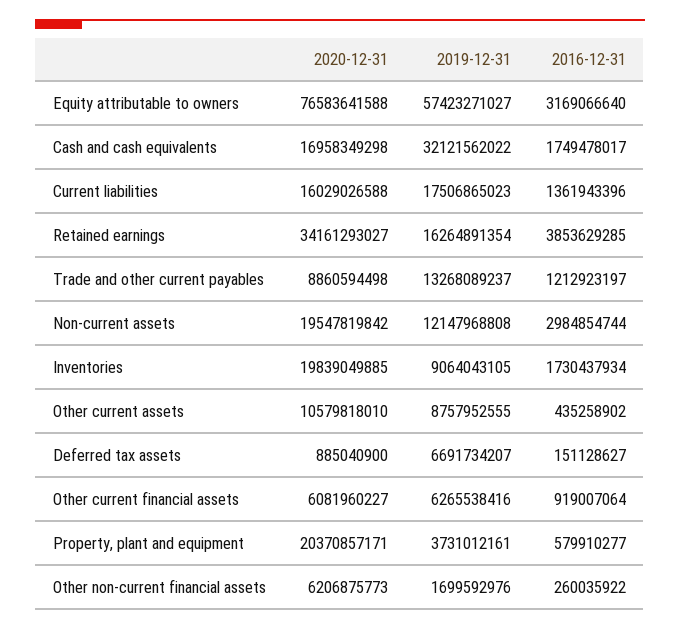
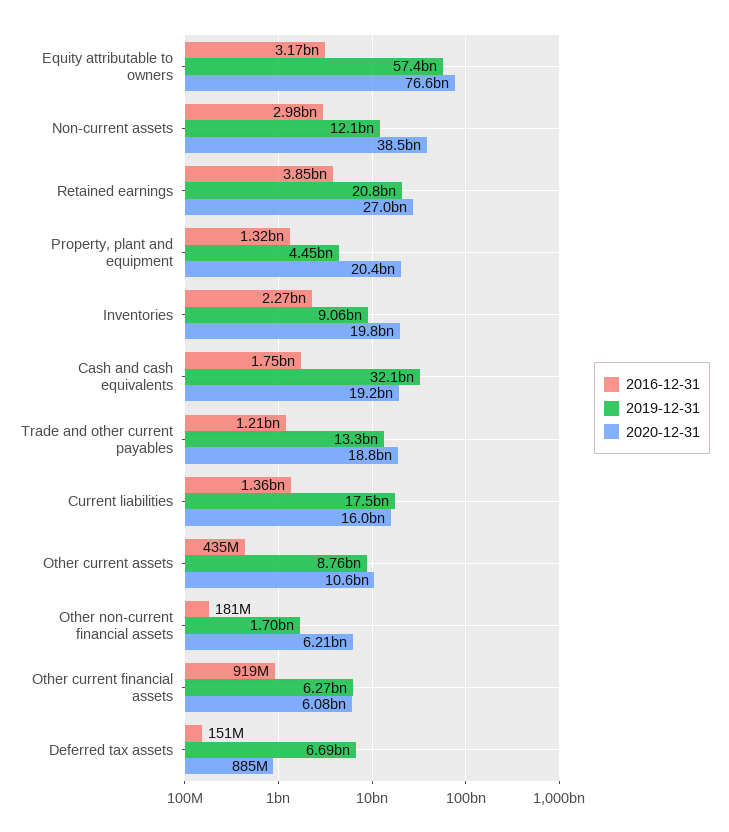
  {
    "2020-12-31": {
      "Equity attributable to owners": 76583641588,
-     "Cash and cash equivalents": 16958349298,
+     "Cash and cash equivalents": 19200000000,
      "Current liabilities": 16029026588,
-     "Retained earnings": 34161293027,
+     "Retained earnings": 27000000000,
-     "Trade and other current payables": 8860594498,
+     "Trade and other current payables": 18800000000,
-     "Non-current assets": 19547819842,
+     "Non-current assets": 38500000000,
      "Inventories": 19839049885,
      "Other current assets": 10579818010,
      "Deferred tax assets": 885040900,
      "Other current financial assets": 6081960227,
      "Property, plant and equipment": 20370857171,
      "Other non-current financial assets": 6206875773
    },
    "2019-12-31": {
      "Equity attributable to owners": 57423271027,
      "Cash and cash equivalents": 32121562022,
      "Current liabilities": 17506865023,
-     "Retained earnings": 16264891354,
+     "Retained earnings": 20800000000,
      "Trade and other current payables": 13268089237,
      "Non-current assets": 12147968808,
      "Inventories": 9064043105,
      "Other current assets": 8757952555,
      "Deferred tax assets": 6691734207,
      "Other current financial assets": 6265538416,
-     "Property, plant and equipment": 3731012161,
+     "Property, plant and equipment": 4450000000,
      "Other non-current financial assets": 1699592976
    },
    "2016-12-31": {
      "Equity attributable to owners": 3169066640,
      "Cash and cash equivalents": 1749478017,
      "Current liabilities": 1361943396,
      "Retained earnings": 3853629285,
      "Trade and other current payables": 1212923197,
      "Non-current assets": 2984854744,
-     "Inventories": 1730437934,
+     "Inventories": 2270000000,
      "Other current assets": 435258902,
      "Deferred tax assets": 151128627,
      "Other current financial assets": 919007064,
-     "Property, plant and equipment": 579910277,
+     "Property, plant and equipment": 1320000000,
-     "Other non-current financial assets": 260035922
+     "Other non-current financial assets": 181000000
    }
  }

